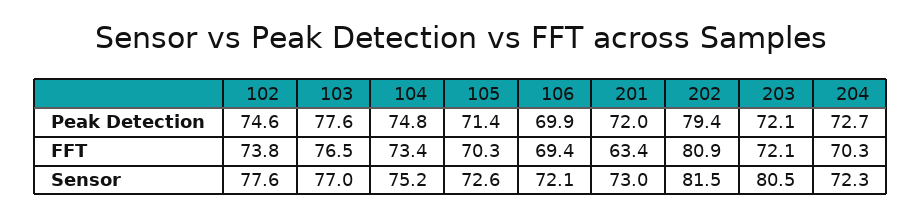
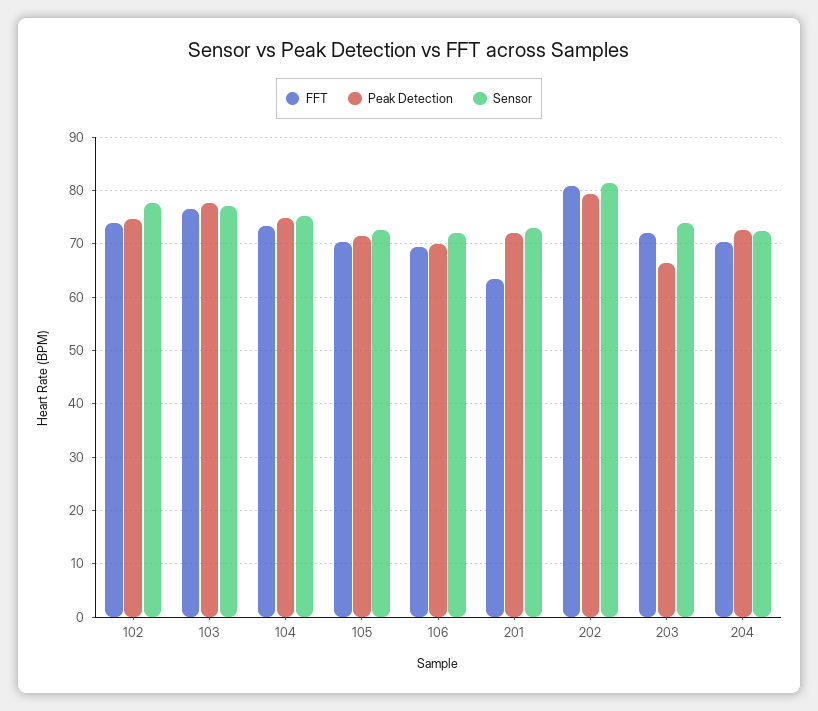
  {
    "Peak Detection": {
      "102": 74.6,
      "103": 77.6,
      "104": 74.8,
      "105": 71.4,
      "106": 69.9,
      "201": 72,
      "202": 79.4,
-     "203": 72.1,
+     "203": 66,
      "204": 72.7
    },
    "FFT": {
      "102": 73.8,
      "103": 76.5,
      "104": 73.4,
      "105": 70.3,
      "106": 69.4,
      "201": 63.4,
      "202": 80.9,
      "203": 72.1,
      "204": 70.3
    },
    "Sensor": {
      "102": 77.6,
      "103": 77,
      "104": 75.2,
      "105": 72.6,
      "106": 72.1,
      "201": 73,
      "202": 81.5,
-     "203": 80.5,
+     "203": 74,
      "204": 72.3
    }
  }

